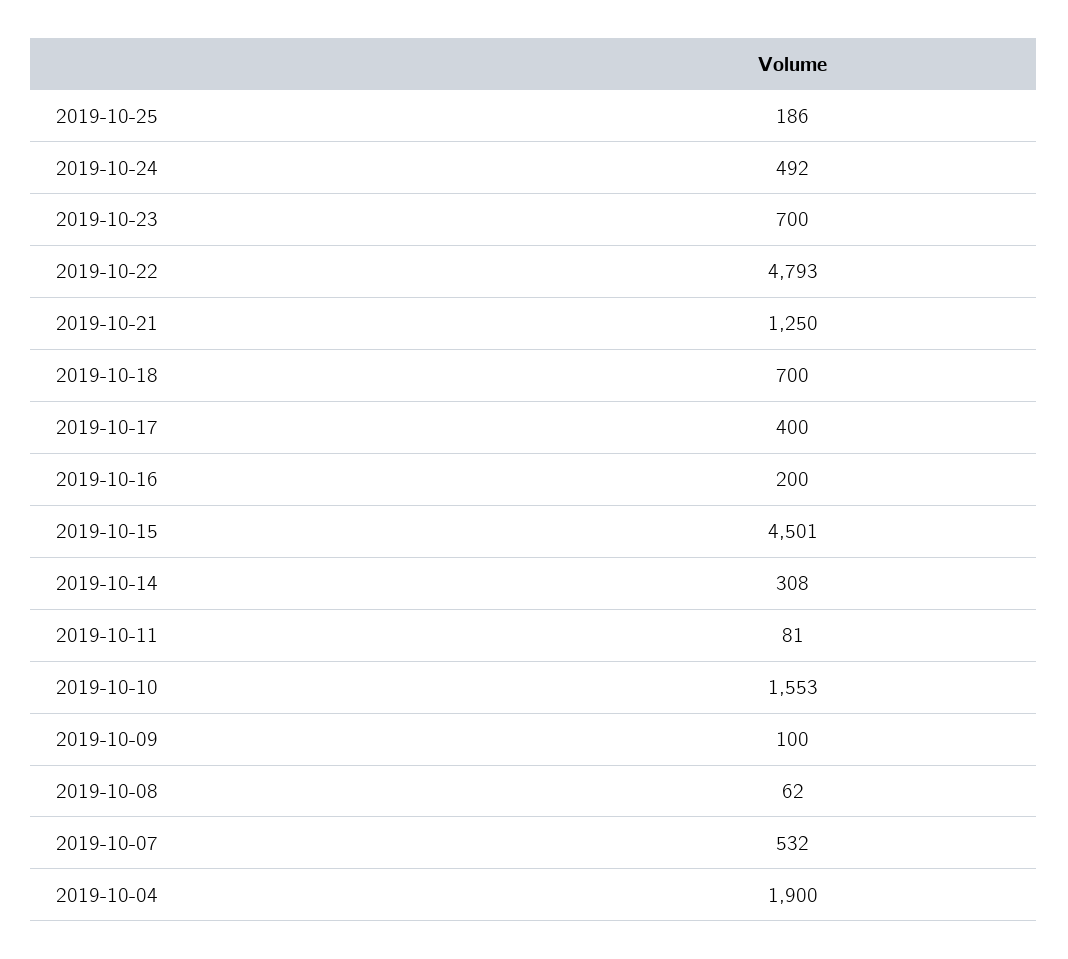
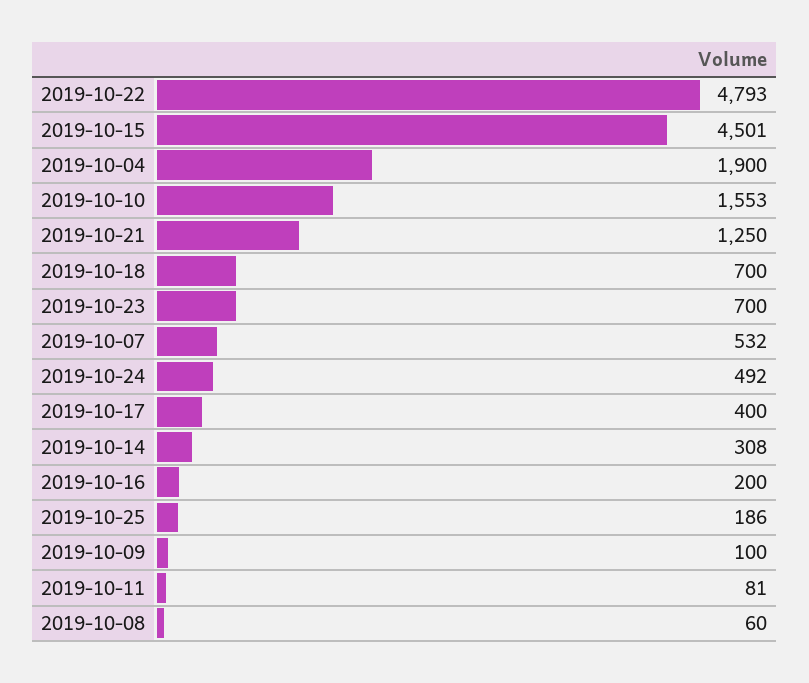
  {
    "2019-10-25": 186,
    "2019-10-24": 492,
    "2019-10-23": 700,
    "2019-10-22": 4793,
    "2019-10-21": 1250,
    "2019-10-18": 700,
    "2019-10-17": 400,
    "2019-10-16": 200,
    "2019-10-15": 4501,
    "2019-10-14": 308,
    "2019-10-11": 81,
    "2019-10-10": 1553,
    "2019-10-09": 100,
-   "2019-10-08": 62,
+   "2019-10-08": 60,
    "2019-10-07": 532,
    "2019-10-04": 1900
  }

